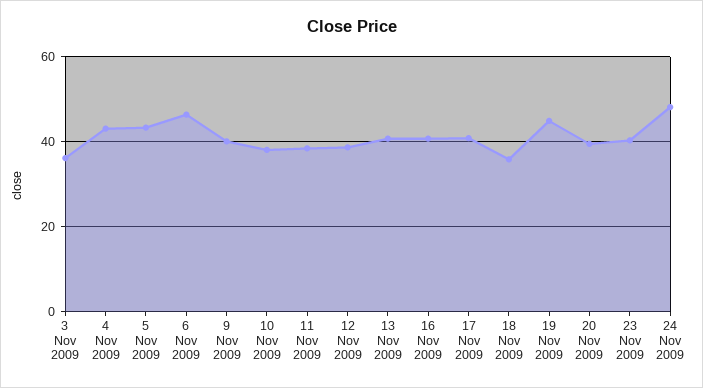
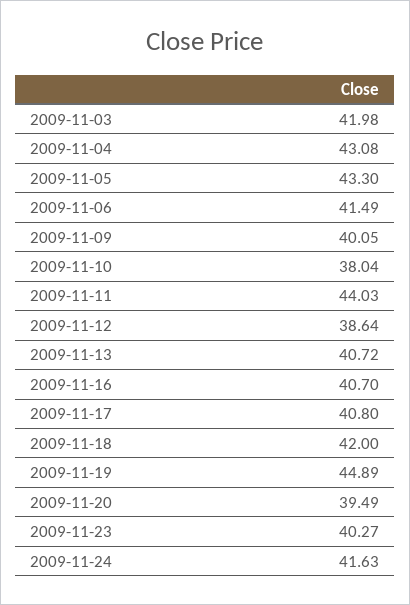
  {
-   "3 Nov 2009": 36,
+   "3 Nov 2009": 41.98,
    "4 Nov 2009": 43.08,
    "5 Nov 2009": 43.3,
-   "6 Nov 2009": 46,
+   "6 Nov 2009": 41.49,
    "9 Nov 2009": 40.05,
    "10 Nov 2009": 38.04,
-   "11 Nov 2009": 38,
+   "11 Nov 2009": 44.03,
    "12 Nov 2009": 38.64,
    "13 Nov 2009": 40.72,
    "16 Nov 2009": 40.7,
    "17 Nov 2009": 40.8,
-   "18 Nov 2009": 36,
+   "18 Nov 2009": 42,
    "19 Nov 2009": 44.89,
    "20 Nov 2009": 39.49,
    "23 Nov 2009": 40.27,
-   "24 Nov 2009": 48
+   "24 Nov 2009": 41.63
  }

